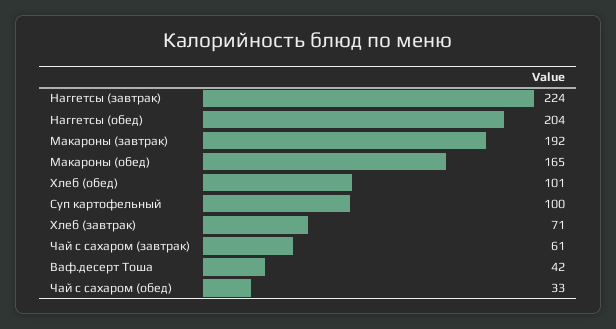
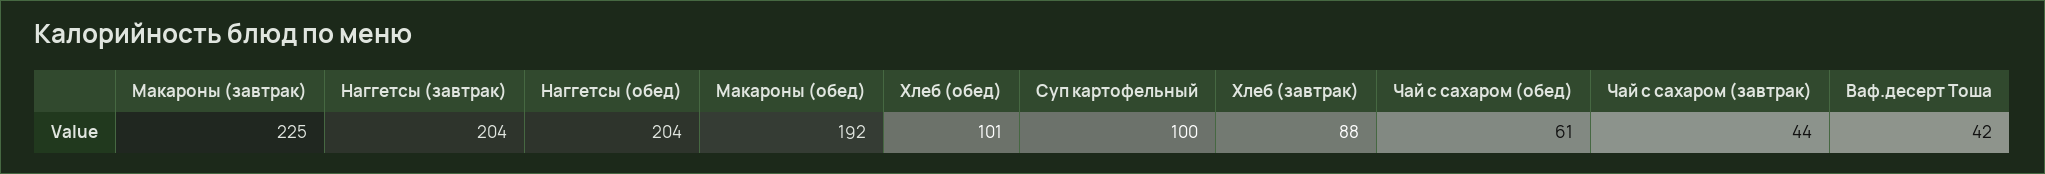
  {
-   "Наггетсы (завтрак)": 224,
+   "Наггетсы (завтрак)": 204,
    "Наггетсы (обед)": 204,
-   "Макароны (завтрак)": 192,
+   "Макароны (завтрак)": 225,
-   "Макароны (обед)": 165,
+   "Макароны (обед)": 192,
    "Хлеб (обед)": 101,
    "Суп картофельный": 100,
-   "Хлеб (завтрак)": 71,
+   "Хлеб (завтрак)": 88,
-   "Чай с сахаром (завтрак)": 61,
+   "Чай с сахаром (завтрак)": 44,
    "Ваф.десерт Тоша": 42,
-   "Чай с сахаром (обед)": 33
+   "Чай с сахаром (обед)": 61
  }

